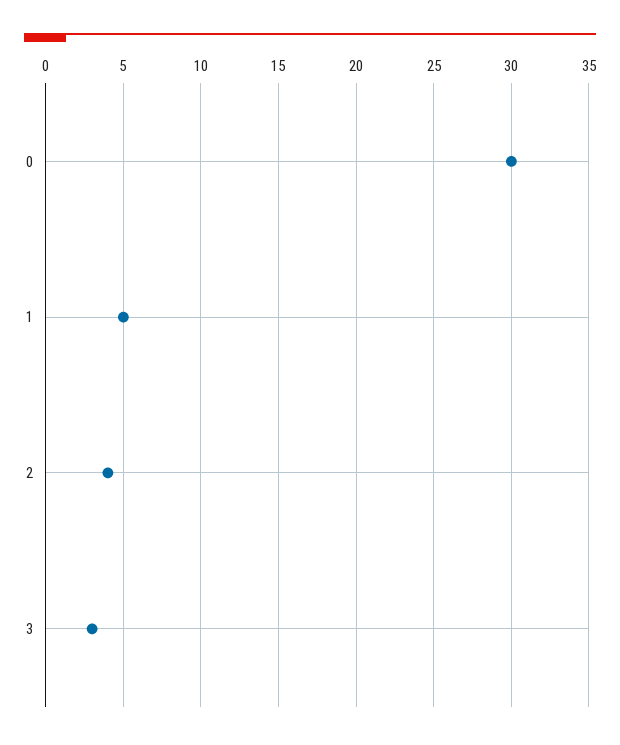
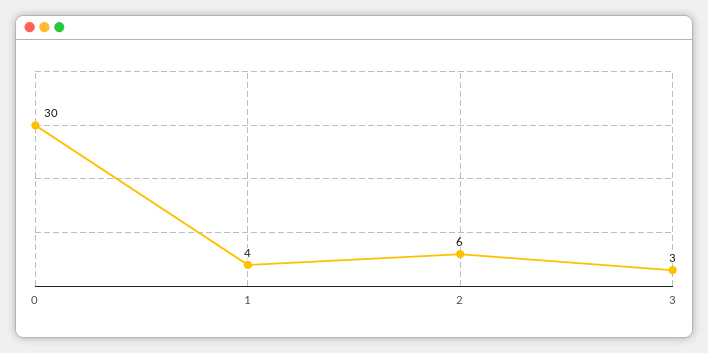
  {
    "0": 30,
-   "1": 5,
+   "1": 4,
-   "2": 4,
+   "2": 6,
    "3": 3
  }

